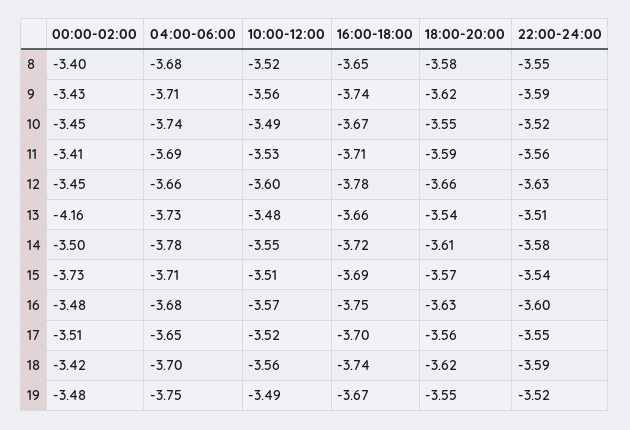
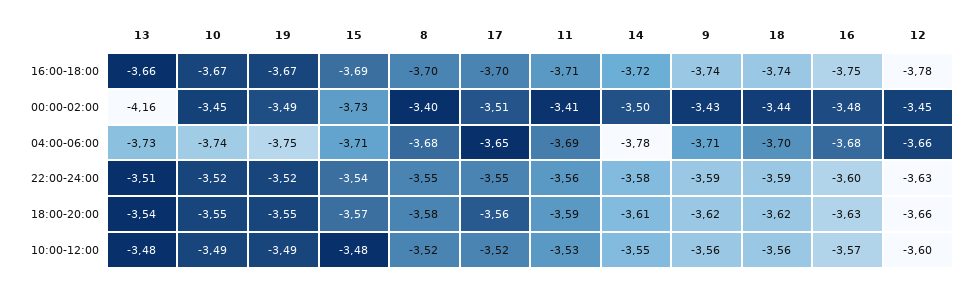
  {
    "00:00-02:00": {
      "8": -3.4,
      "9": -3.43,
      "10": -3.45,
      "11": -3.41,
      "12": -3.45,
      "13": -4.16,
      "14": -3.5,
      "15": -3.73,
      "16": -3.48,
      "17": -3.51,
-     "18": -3.42,
+     "18": -3.44,
-     "19": -3.48
+     "19": -3.49
    },
    "04:00-06:00": {
      "8": -3.68,
      "9": -3.71,
      "10": -3.74,
      "11": -3.69,
      "12": -3.66,
      "13": -3.73,
      "14": -3.78,
      "15": -3.71,
      "16": -3.68,
      "17": -3.65,
      "18": -3.7,
      "19": -3.75
    },
    "10:00-12:00": {
      "8": -3.52,
      "9": -3.56,
      "10": -3.49,
      "11": -3.53,
      "12": -3.6,
      "13": -3.48,
      "14": -3.55,
-     "15": -3.51,
+     "15": -3.48,
      "16": -3.57,
      "17": -3.52,
      "18": -3.56,
      "19": -3.49
    },
    "16:00-18:00": {
-     "8": -3.65,
+     "8": -3.7,
      "9": -3.74,
      "10": -3.67,
      "11": -3.71,
      "12": -3.78,
      "13": -3.66,
      "14": -3.72,
      "15": -3.69,
      "16": -3.75,
      "17": -3.7,
      "18": -3.74,
      "19": -3.67
    },
    "18:00-20:00": {
      "8": -3.58,
      "9": -3.62,
      "10": -3.55,
      "11": -3.59,
      "12": -3.66,
      "13": -3.54,
      "14": -3.61,
      "15": -3.57,
      "16": -3.63,
      "17": -3.56,
      "18": -3.62,
      "19": -3.55
    },
    "22:00-24:00": {
      "8": -3.55,
      "9": -3.59,
      "10": -3.52,
      "11": -3.56,
      "12": -3.63,
      "13": -3.51,
      "14": -3.58,
      "15": -3.54,
      "16": -3.6,
      "17": -3.55,
      "18": -3.59,
      "19": -3.52
    }
  }

